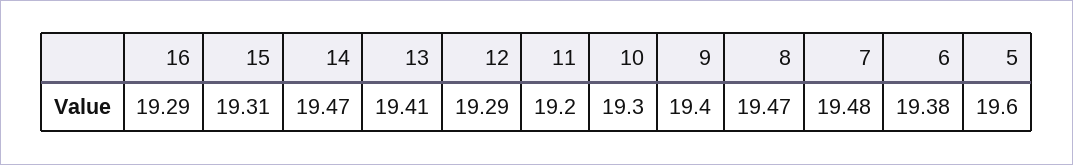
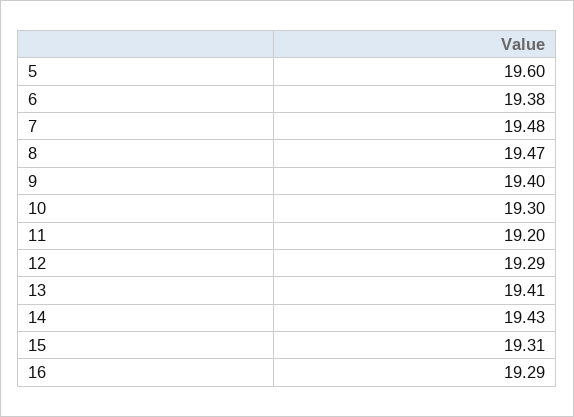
  {
    "16": 19.29,
    "15": 19.31,
-   "14": 19.47,
+   "14": 19.43,
    "13": 19.41,
    "12": 19.29,
    "11": 19.2,
    "10": 19.3,
    "9": 19.4,
    "8": 19.47,
    "7": 19.48,
    "6": 19.38,
    "5": 19.6
  }

